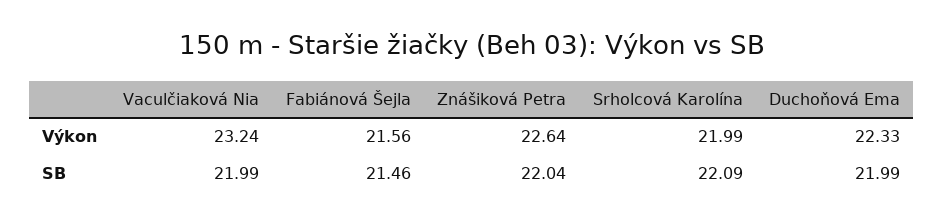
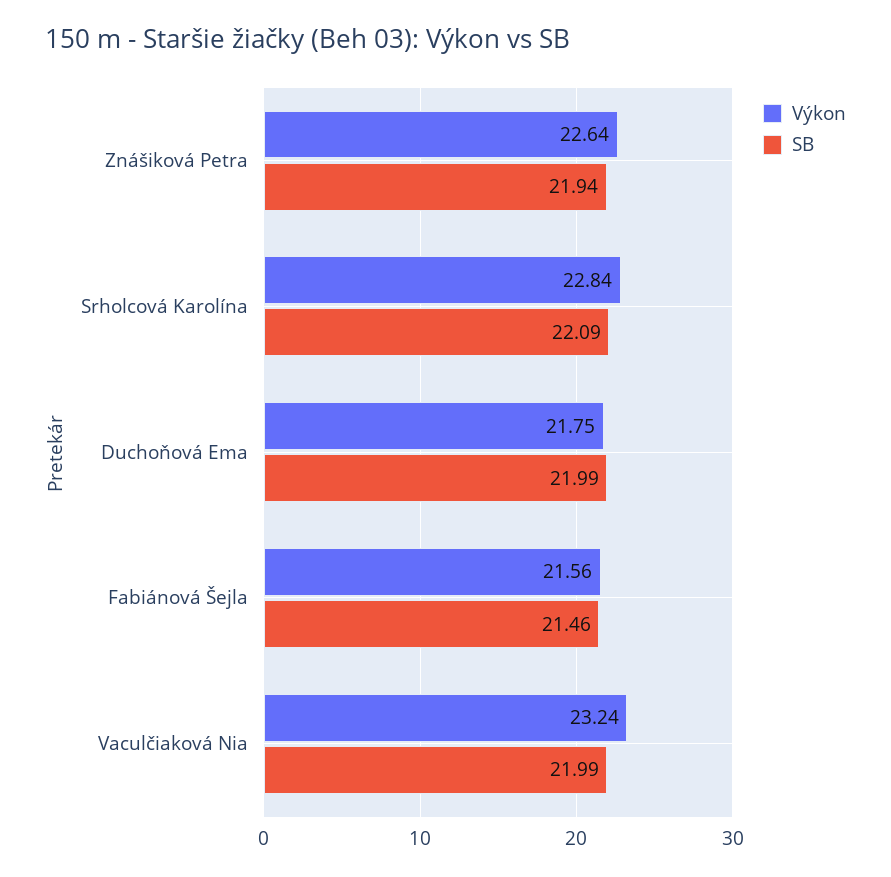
  {
    "Výkon": {
      "Vaculčiaková Nia": 23.24,
      "Fabiánová Šejla": 21.56,
      "Znášiková Petra": 22.64,
-     "Srholcová Karolína": 21.99,
+     "Srholcová Karolína": 22.84,
-     "Duchoňová Ema": 22.33
+     "Duchoňová Ema": 21.75
    },
    "SB": {
      "Vaculčiaková Nia": 21.99,
      "Fabiánová Šejla": 21.46,
-     "Znášiková Petra": 22.04,
+     "Znášiková Petra": 21.94,
      "Srholcová Karolína": 22.09,
      "Duchoňová Ema": 21.99
    }
  }

